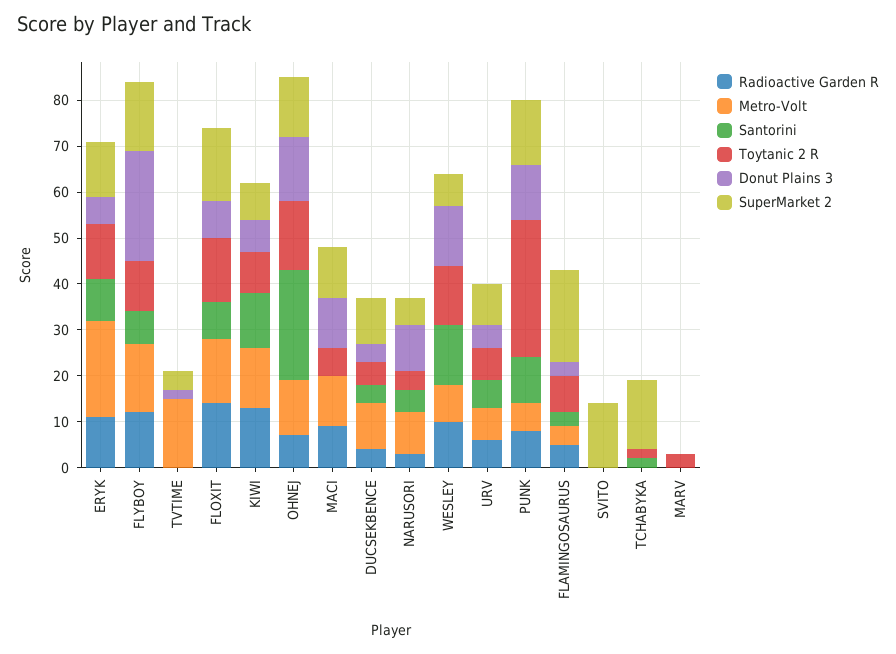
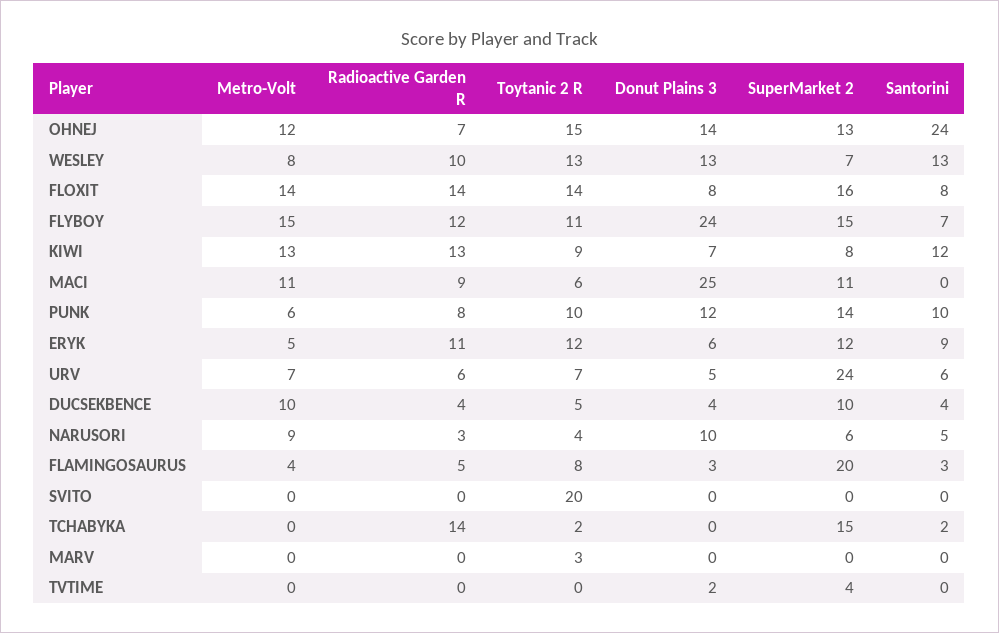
  {
    "Radioactive Garden R": {
      "ERYK": 11,
      "FLYBOY": 12,
      "TVTIME": 0,
      "FLOXIT": 14,
      "KIWI": 13,
      "OHNEJ": 7,
      "MACI": 9,
      "DUCSEKBENCE": 4,
      "NARUSORI": 3,
      "WESLEY": 10,
      "URV": 6,
      "PUNK": 8,
      "FLAMINGOSAURUS": 5,
      "SVITO": 0,
-     "TCHABYKA": 0,
+     "TCHABYKA": 14,
      "MARV": 0
    },
    "Metro-Volt": {
-     "ERYK": 20,
+     "ERYK": 5,
      "FLYBOY": 15,
-     "TVTIME": 15,
+     "TVTIME": 0,
      "FLOXIT": 14,
      "KIWI": 13,
      "OHNEJ": 12,
      "MACI": 11,
      "DUCSEKBENCE": 10,
      "NARUSORI": 9,
      "WESLEY": 8,
      "URV": 7,
      "PUNK": 6,
      "FLAMINGOSAURUS": 4,
      "SVITO": 0,
      "TCHABYKA": 0,
      "MARV": 0
    },
    "Santorini": {
      "ERYK": 9,
      "FLYBOY": 7,
      "TVTIME": 0,
      "FLOXIT": 8,
      "KIWI": 12,
      "OHNEJ": 24,
      "MACI": 0,
      "DUCSEKBENCE": 4,
      "NARUSORI": 5,
      "WESLEY": 13,
      "URV": 6,
      "PUNK": 10,
      "FLAMINGOSAURUS": 3,
      "SVITO": 0,
      "TCHABYKA": 2,
      "MARV": 0
    },
    "Toytanic 2 R": {
      "ERYK": 12,
      "FLYBOY": 11,
      "TVTIME": 0,
      "FLOXIT": 14,
      "KIWI": 9,
      "OHNEJ": 15,
      "MACI": 6,
      "DUCSEKBENCE": 5,
      "NARUSORI": 4,
      "WESLEY": 13,
      "URV": 7,
-     "PUNK": 30,
+     "PUNK": 10,
      "FLAMINGOSAURUS": 8,
-     "SVITO": 0,
+     "SVITO": 20,
      "TCHABYKA": 2,
      "MARV": 3
    },
    "Donut Plains 3": {
      "ERYK": 6,
      "FLYBOY": 24,
      "TVTIME": 2,
      "FLOXIT": 8,
      "KIWI": 7,
      "OHNEJ": 14,
-     "MACI": 10,
+     "MACI": 25,
      "DUCSEKBENCE": 4,
      "NARUSORI": 10,
      "WESLEY": 13,
      "URV": 5,
      "PUNK": 12,
      "FLAMINGOSAURUS": 3,
      "SVITO": 0,
      "TCHABYKA": 0,
      "MARV": 0
    },
    "SuperMarket 2": {
      "ERYK": 12,
      "FLYBOY": 15,
      "TVTIME": 4,
      "FLOXIT": 16,
      "KIWI": 8,
      "OHNEJ": 13,
      "MACI": 11,
      "DUCSEKBENCE": 10,
      "NARUSORI": 6,
      "WESLEY": 7,
-     "URV": 10,
+     "URV": 24,
      "PUNK": 14,
      "FLAMINGOSAURUS": 20,
-     "SVITO": 15,
+     "SVITO": 0,
      "TCHABYKA": 15,
      "MARV": 0
    }
  }

